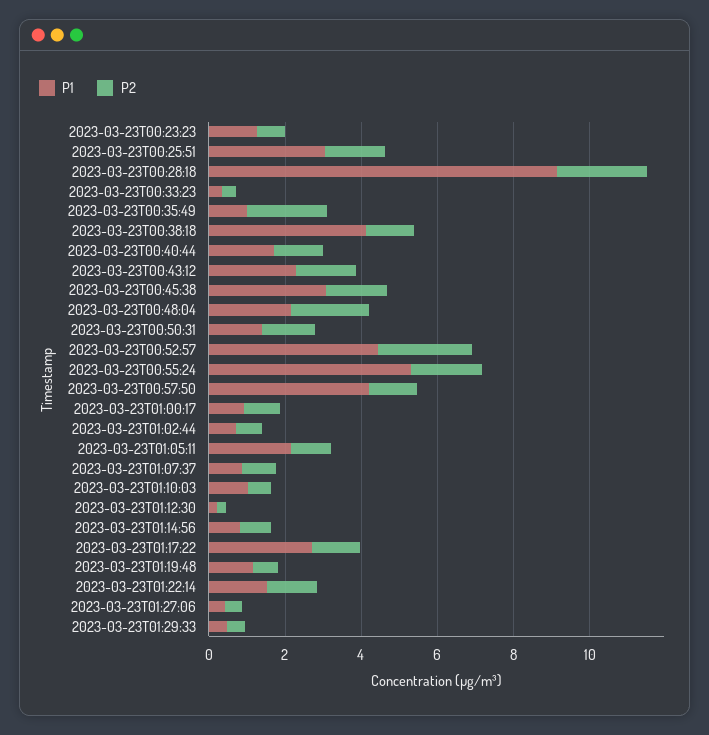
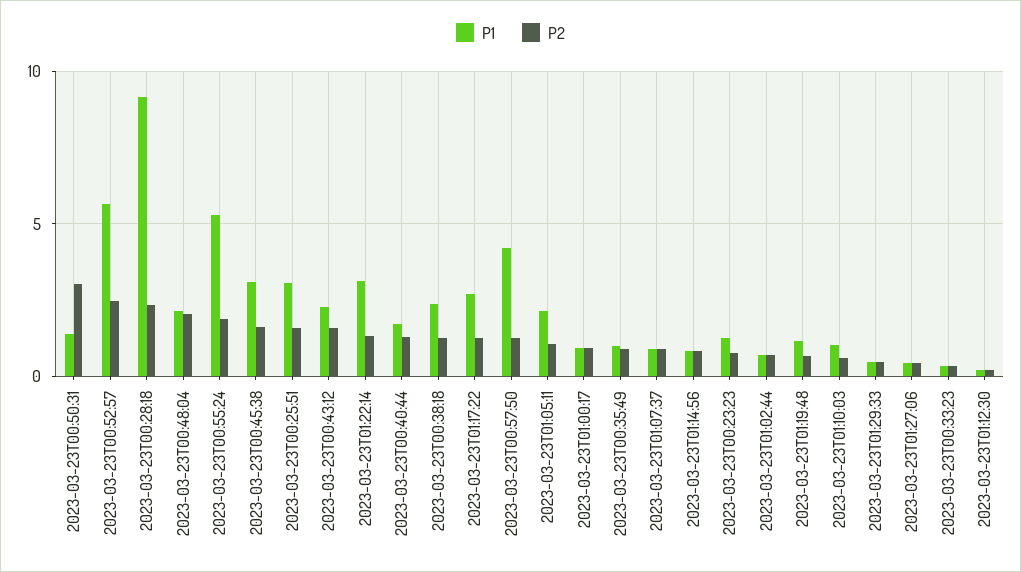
  {
    "P1": {
      "2023-03-23T00:23:23": 1.5,
      "2023-03-23T00:25:51": 3,
      "2023-03-23T00:28:18": 9,
      "2023-03-23T00:33:23": 0.5,
      "2023-03-23T00:35:49": 1,
-     "2023-03-23T00:38:18": 4,
+     "2023-03-23T00:38:18": 2.5,
      "2023-03-23T00:40:44": 1.5,
      "2023-03-23T00:43:12": 2.5,
      "2023-03-23T00:45:38": 3,
      "2023-03-23T00:48:04": 2,
      "2023-03-23T00:50:31": 1.5,
-     "2023-03-23T00:52:57": 4.5,
+     "2023-03-23T00:52:57": 5.5,
      "2023-03-23T00:55:24": 5.5,
      "2023-03-23T00:57:50": 4,
      "2023-03-23T01:00:17": 1,
      "2023-03-23T01:02:44": 0.5,
      "2023-03-23T01:05:11": 2,
      "2023-03-23T01:07:37": 1,
      "2023-03-23T01:10:03": 1,
      "2023-03-23T01:12:30": 0,
      "2023-03-23T01:14:56": 1,
      "2023-03-23T01:17:22": 2.5,
      "2023-03-23T01:19:48": 1,
-     "2023-03-23T01:22:14": 1.5,
+     "2023-03-23T01:22:14": 3,
      "2023-03-23T01:27:06": 0.5,
      "2023-03-23T01:29:33": 0.5
    },
    "P2": {
      "2023-03-23T00:23:23": 1,
      "2023-03-23T00:25:51": 1.5,
      "2023-03-23T00:28:18": 2.5,
      "2023-03-23T00:33:23": 0.5,
-     "2023-03-23T00:35:49": 2,
+     "2023-03-23T00:35:49": 1,
      "2023-03-23T00:38:18": 1.5,
      "2023-03-23T00:40:44": 1.5,
      "2023-03-23T00:43:12": 1.5,
      "2023-03-23T00:45:38": 1.5,
      "2023-03-23T00:48:04": 2,
-     "2023-03-23T00:50:31": 1.5,
+     "2023-03-23T00:50:31": 3,
      "2023-03-23T00:52:57": 2.5,
      "2023-03-23T00:55:24": 2,
      "2023-03-23T00:57:50": 1.5,
      "2023-03-23T01:00:17": 1,
      "2023-03-23T01:02:44": 0.5,
      "2023-03-23T01:05:11": 1,
      "2023-03-23T01:07:37": 1,
      "2023-03-23T01:10:03": 0.5,
      "2023-03-23T01:12:30": 0,
      "2023-03-23T01:14:56": 1,
      "2023-03-23T01:17:22": 1.5,
      "2023-03-23T01:19:48": 0.5,
      "2023-03-23T01:22:14": 1.5,
      "2023-03-23T01:27:06": 0.5,
      "2023-03-23T01:29:33": 0.5
    }
  }

